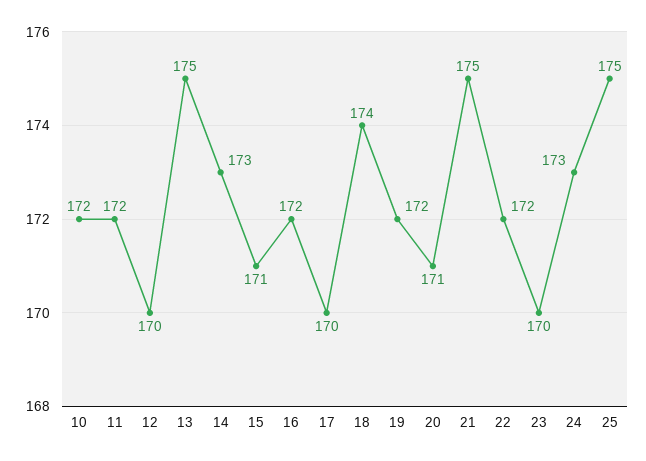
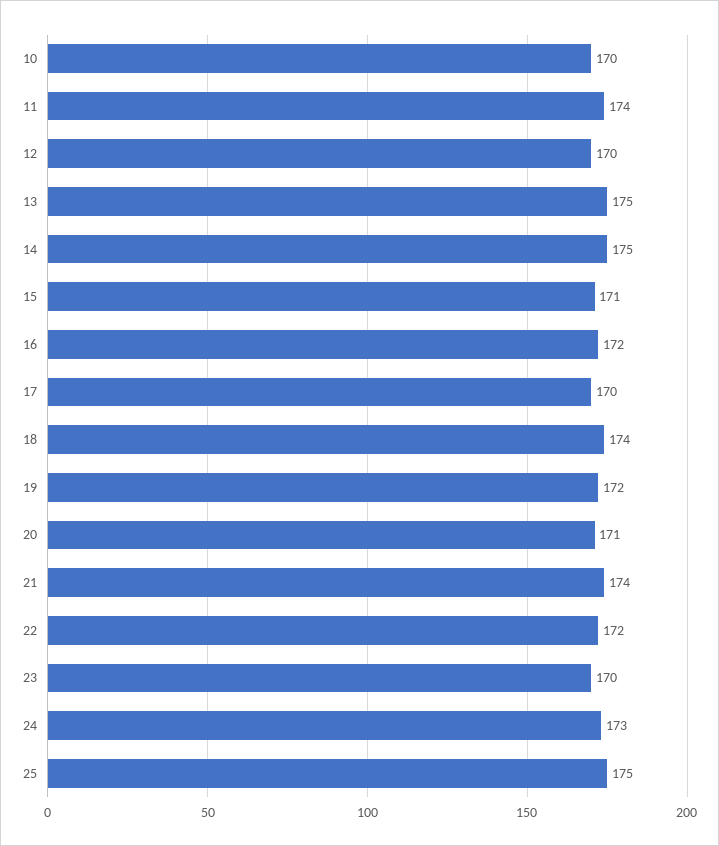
  {
-   "10": 172,
+   "10": 170,
-   "11": 172,
+   "11": 174,
    "12": 170,
    "13": 175,
-   "14": 173,
+   "14": 175,
    "15": 171,
    "16": 172,
    "17": 170,
    "18": 174,
    "19": 172,
    "20": 171,
-   "21": 175,
+   "21": 174,
    "22": 172,
    "23": 170,
    "24": 173,
    "25": 175
  }

